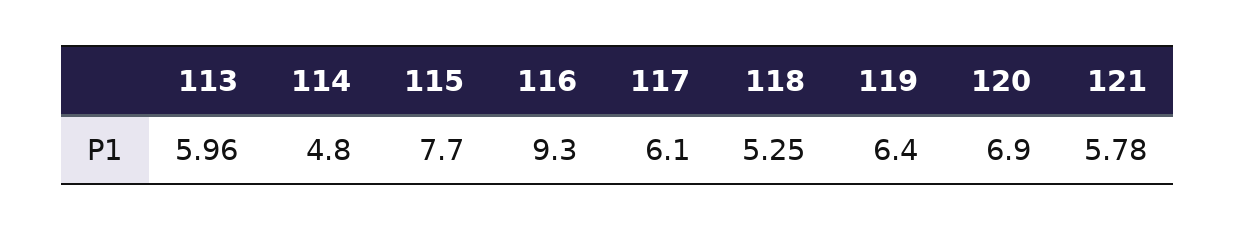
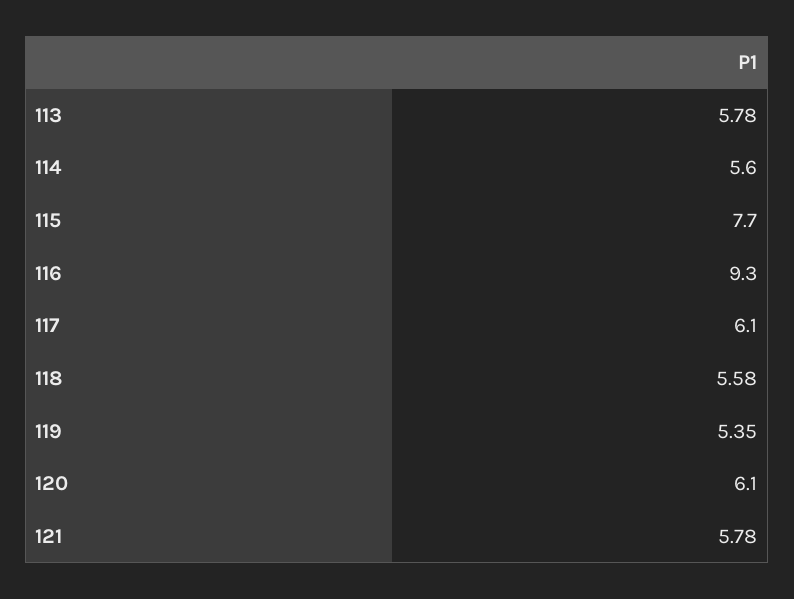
  {
-   "113": 5.96,
+   "113": 5.78,
-   "114": 4.8,
+   "114": 5.6,
    "115": 7.7,
    "116": 9.3,
    "117": 6.1,
-   "118": 5.25,
+   "118": 5.58,
-   "119": 6.4,
+   "119": 5.35,
-   "120": 6.9,
+   "120": 6.1,
    "121": 5.78
  }

